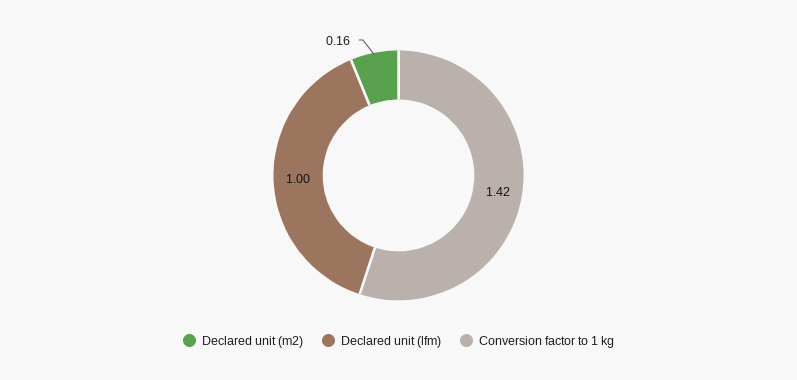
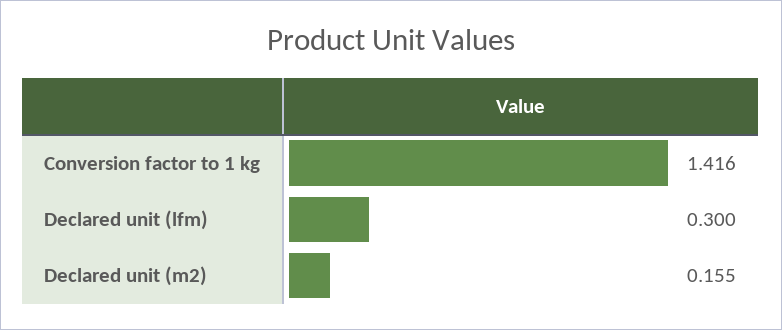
  {
    "Declared unit (m2)": 0.155,
-   "Declared unit (lfm)": 1,
+   "Declared unit (lfm)": 0.3,
    "Conversion factor to 1 kg": 1.416
  }

